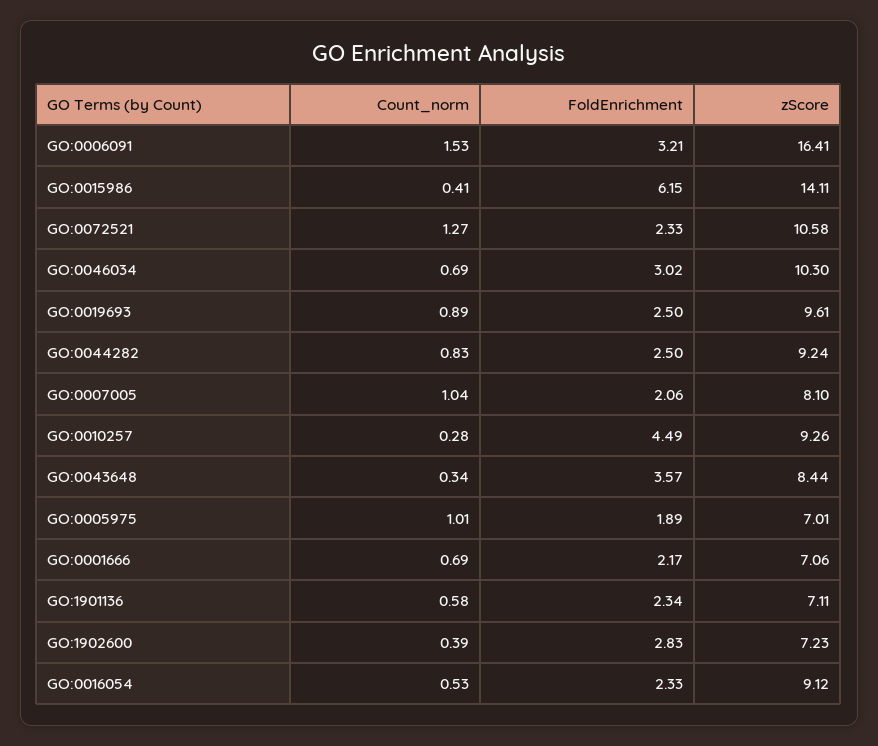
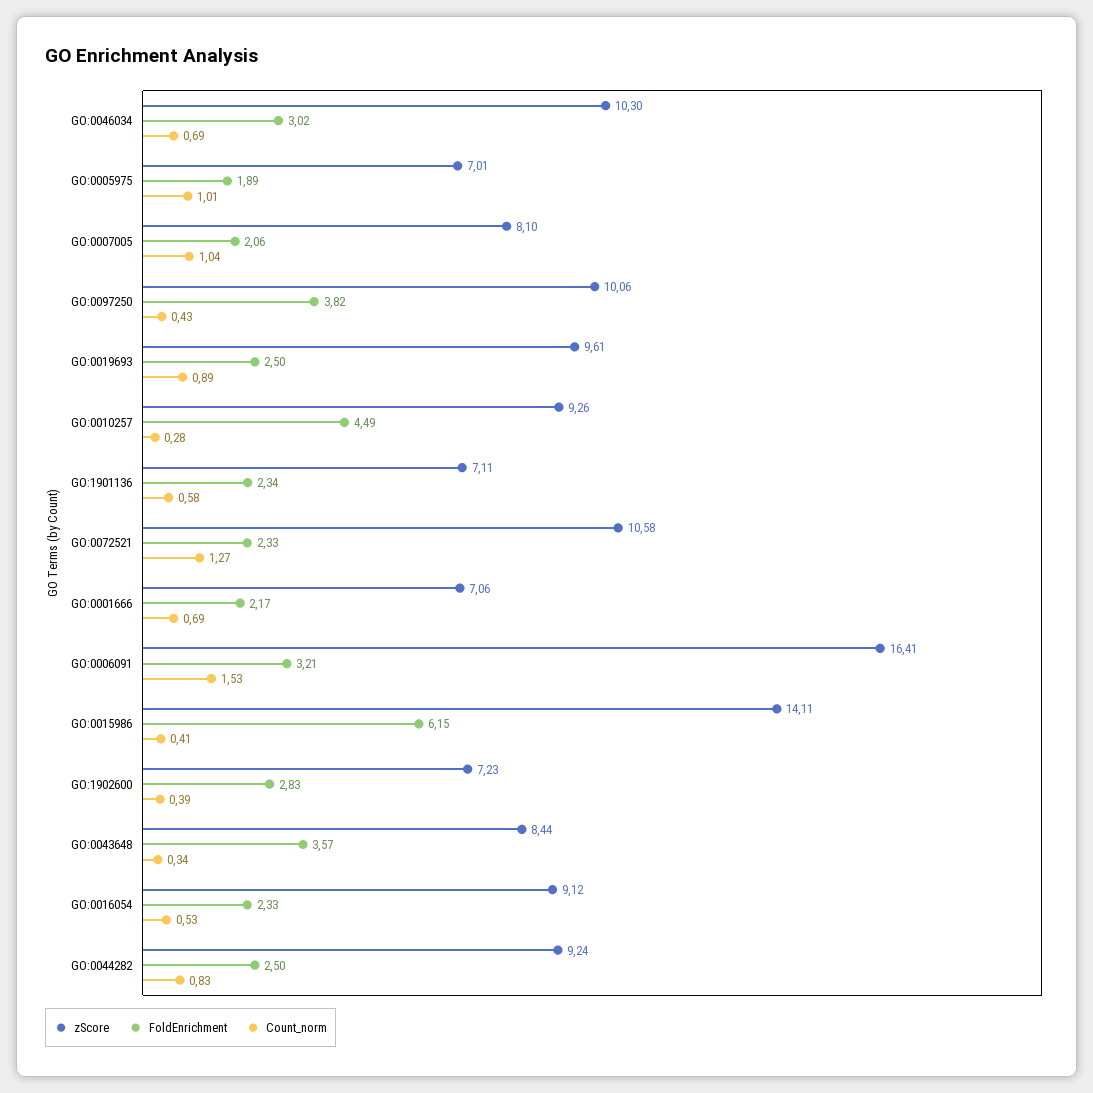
  {
    "Count_norm": {
      "GO:0006091": 1.53,
      "GO:0015986": 0.41,
      "GO:0072521": 1.27,
      "GO:0046034": 0.69,
      "GO:0019693": 0.89,
      "GO:0044282": 0.83,
      "GO:0007005": 1.04,
      "GO:0010257": 0.28,
      "GO:0043648": 0.34,
      "GO:0005975": 1.01,
      "GO:0001666": 0.69,
      "GO:1901136": 0.58,
      "GO:1902600": 0.39,
-     "GO:0016054": 0.53
+     "GO:0016054": 0.53,
+     "GO:0097250": 0.43
    },
    "FoldEnrichment": {
      "GO:0006091": 3.21,
      "GO:0015986": 6.15,
      "GO:0072521": 2.33,
      "GO:0046034": 3.02,
      "GO:0019693": 2.5,
      "GO:0044282": 2.5,
      "GO:0007005": 2.06,
      "GO:0010257": 4.49,
      "GO:0043648": 3.57,
      "GO:0005975": 1.89,
      "GO:0001666": 2.17,
      "GO:1901136": 2.34,
      "GO:1902600": 2.83,
-     "GO:0016054": 2.33
+     "GO:0016054": 2.33,
+     "GO:0097250": 3.82
    },
    "zScore": {
      "GO:0006091": 16.41,
      "GO:0015986": 14.11,
      "GO:0072521": 10.58,
      "GO:0046034": 10.3,
      "GO:0019693": 9.61,
      "GO:0044282": 9.24,
      "GO:0007005": 8.1,
      "GO:0010257": 9.26,
      "GO:0043648": 8.44,
      "GO:0005975": 7.01,
      "GO:0001666": 7.06,
      "GO:1901136": 7.11,
      "GO:1902600": 7.23,
-     "GO:0016054": 9.12
+     "GO:0016054": 9.12,
+     "GO:0097250": 10.06
    }
  }

